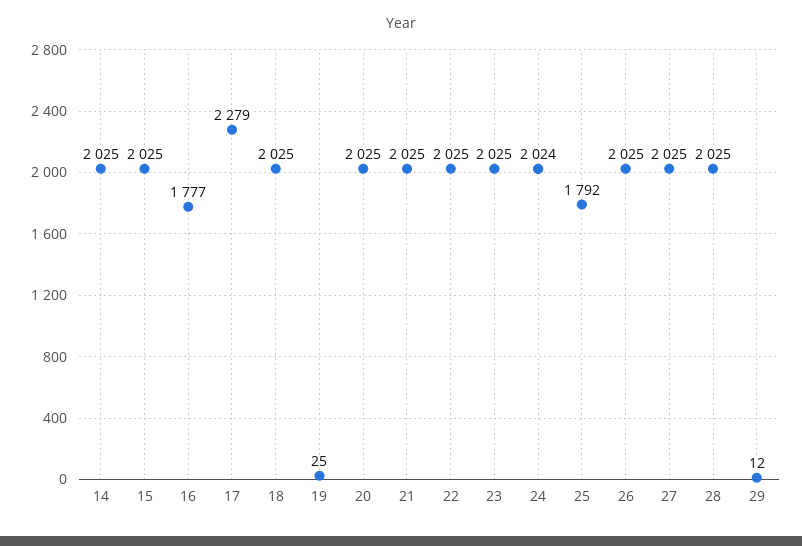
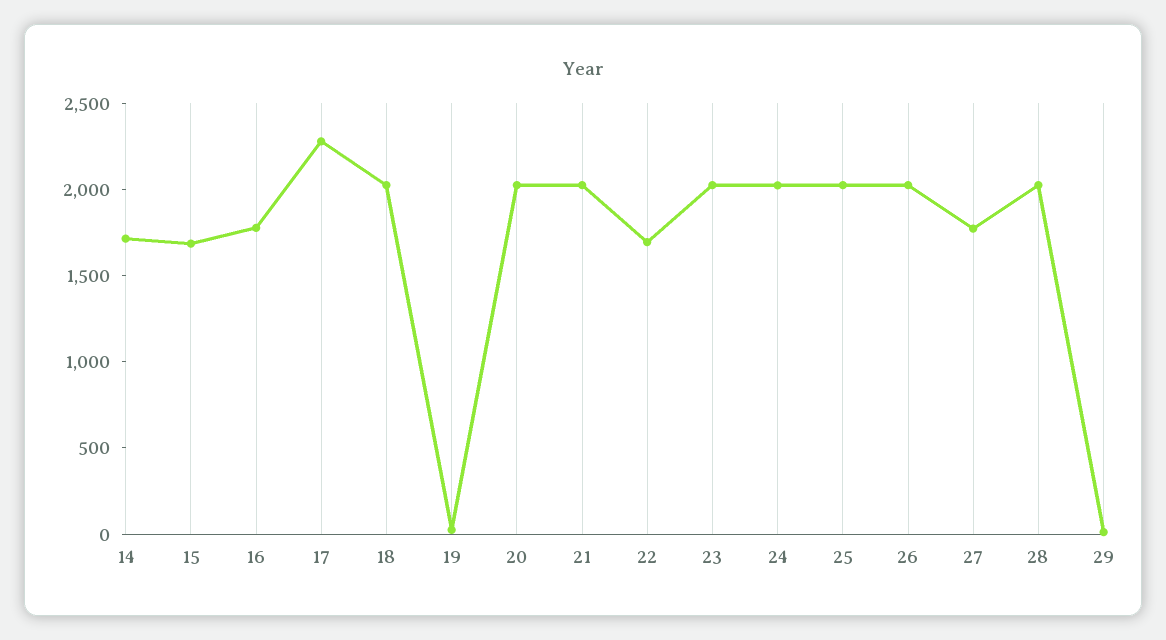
  {
-   "14": 2025,
+   "14": 1700,
-   "15": 2025,
+   "15": 1700,
    "16": 1777,
    "17": 2279,
    "18": 2025,
    "19": 25,
    "20": 2025,
    "21": 2025,
-   "22": 2025,
+   "22": 1700,
    "23": 2025,
    "24": 2024,
-   "25": 1792,
+   "25": 2000,
    "26": 2025,
-   "27": 2025,
+   "27": 1800,
    "28": 2025,
    "29": 12
  }

